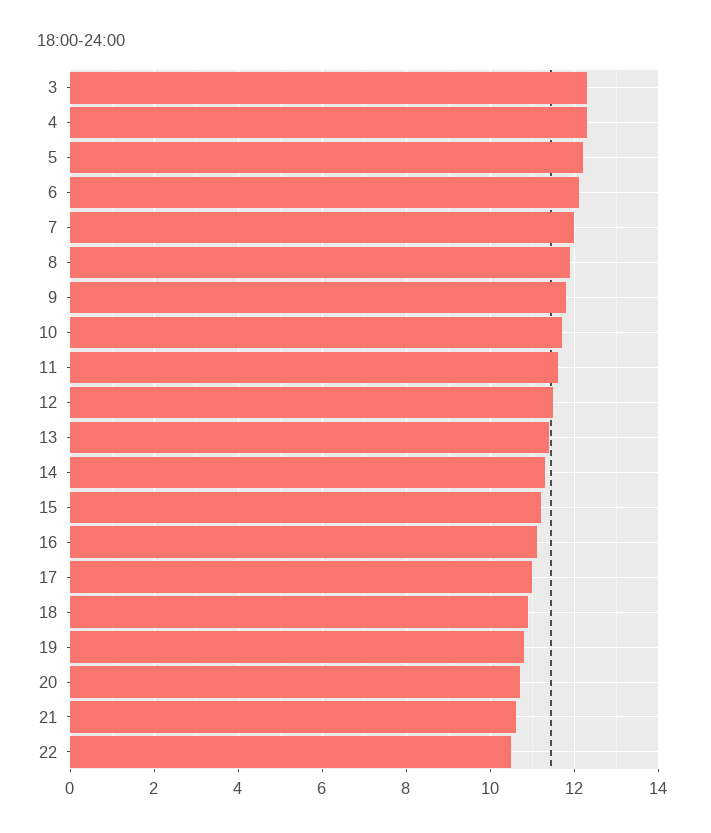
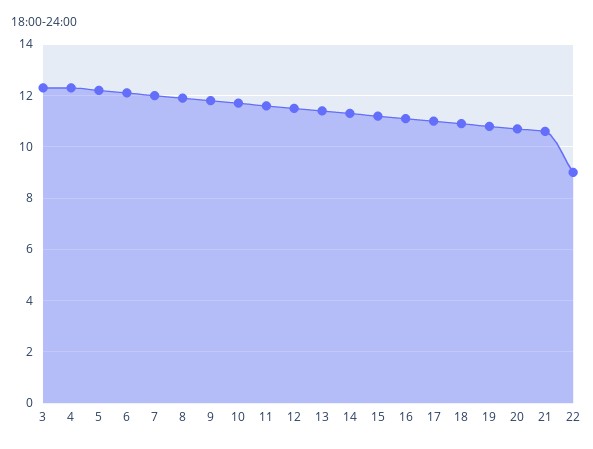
  {
    "3": 12.5,
    "4": 12.5,
    "5": 12,
    "6": 12,
    "7": 12,
    "8": 12,
    "9": 12,
    "10": 11.5,
    "11": 11.5,
    "12": 11.5,
    "13": 11.5,
    "14": 11.5,
    "15": 11,
    "16": 11,
    "17": 11,
    "18": 11,
    "19": 11,
    "20": 10.5,
    "21": 10.5,
-   "22": 10.5
+   "22": 9
  }

